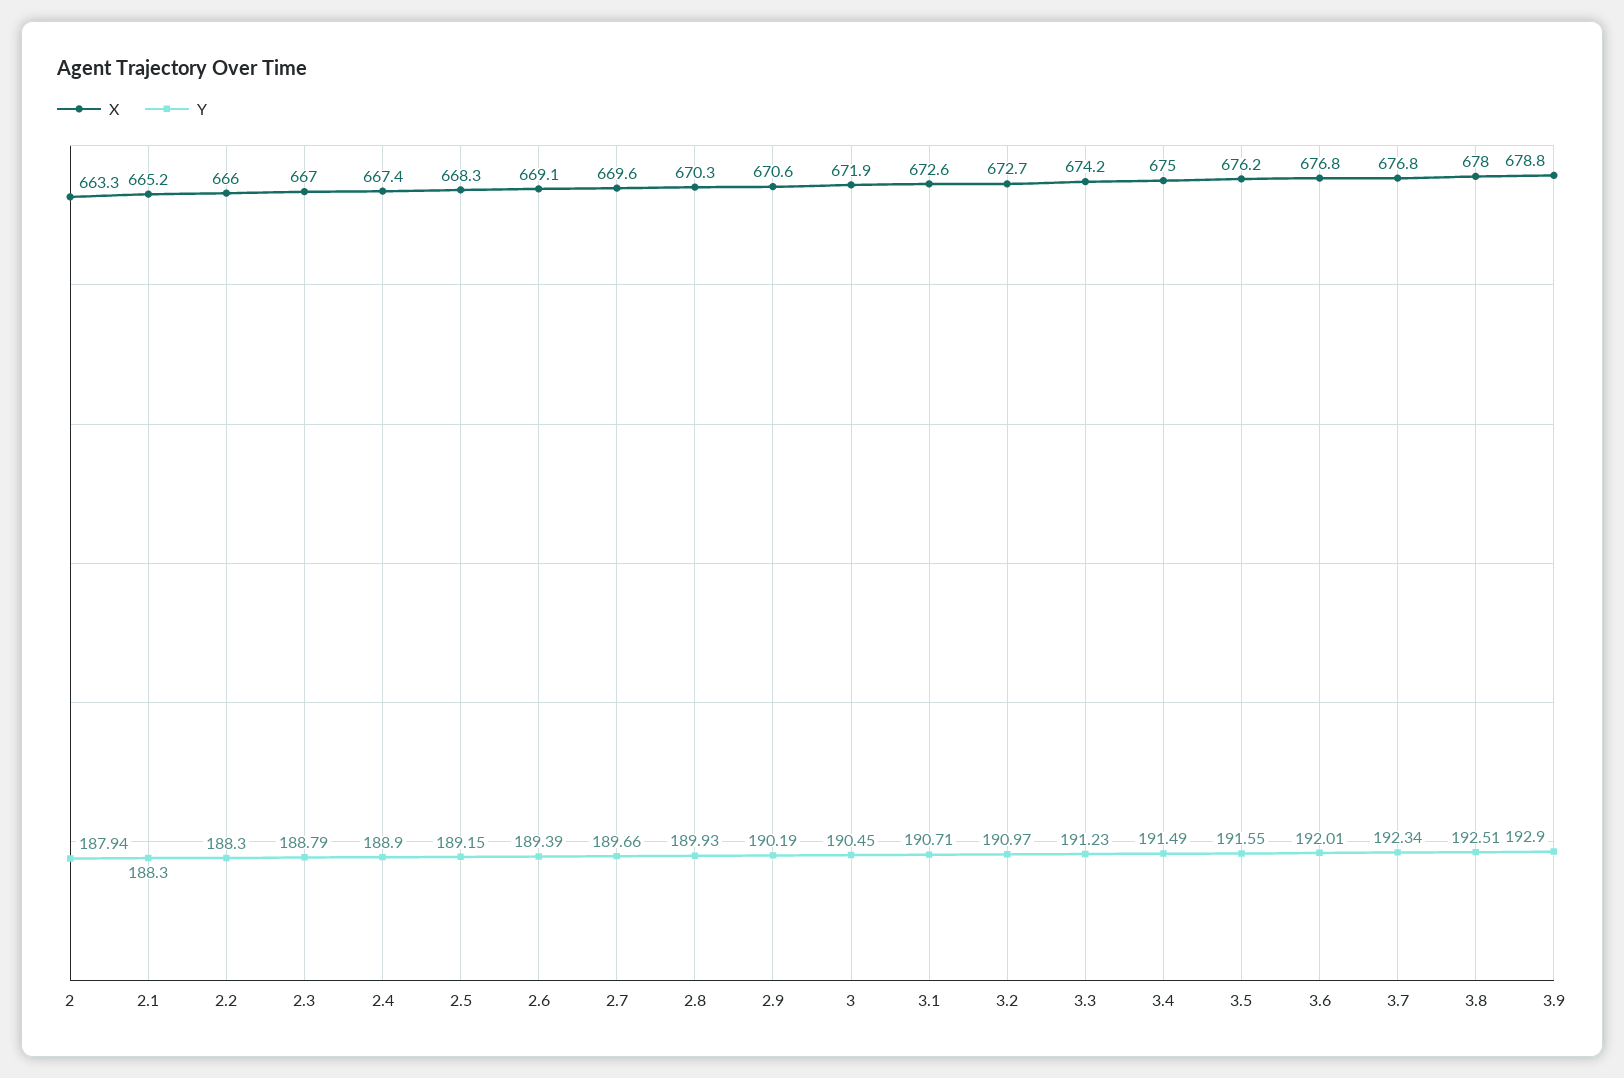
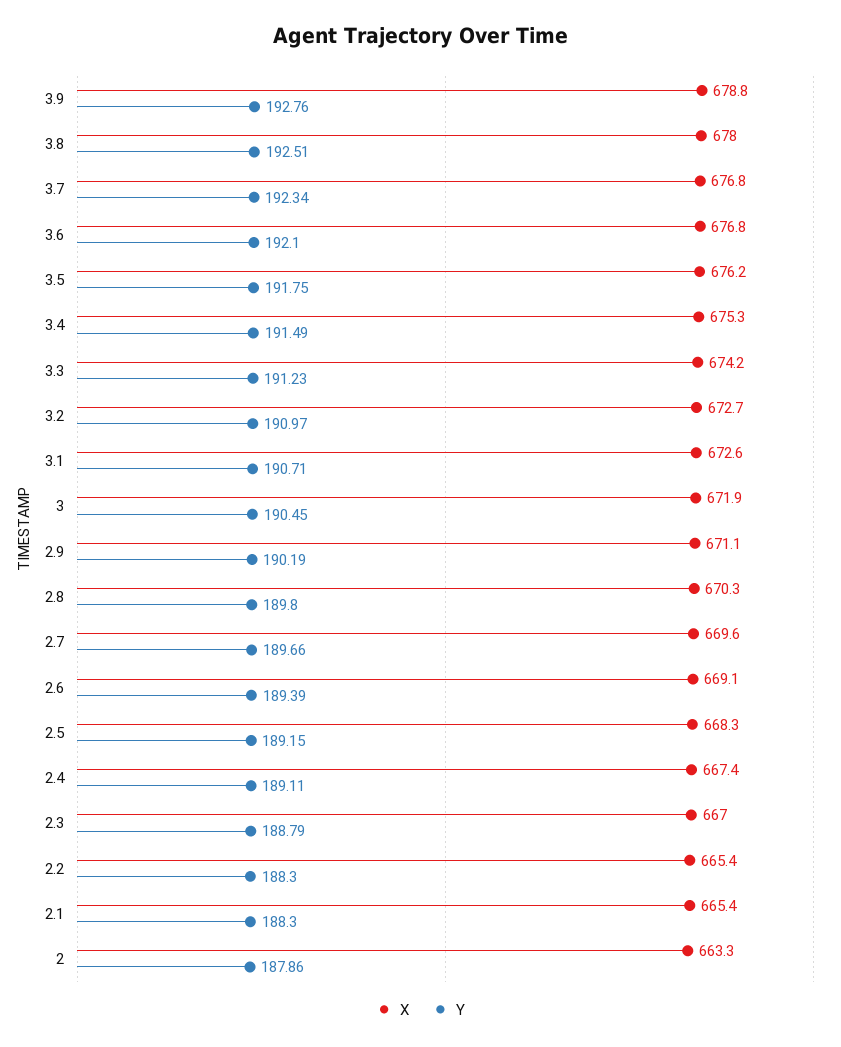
  {
    "X": {
      "2": 663.3,
-     "2.1": 665.2,
+     "2.1": 665.4,
-     "2.2": 666,
+     "2.2": 665.4,
      "2.3": 667,
      "2.4": 667.4,
      "2.5": 668.3,
      "2.6": 669.1,
      "2.7": 669.6,
      "2.8": 670.3,
-     "2.9": 670.6,
+     "2.9": 671.1,
      "3": 671.9,
      "3.1": 672.6,
      "3.2": 672.7,
      "3.3": 674.2,
-     "3.4": 675,
+     "3.4": 675.3,
      "3.5": 676.2,
      "3.6": 676.8,
      "3.7": 676.8,
      "3.8": 678,
      "3.9": 678.8
    },
    "Y": {
-     "2": 187.94,
+     "2": 187.86,
      "2.1": 188.3,
      "2.2": 188.3,
      "2.3": 188.79,
-     "2.4": 188.9,
+     "2.4": 189.11,
      "2.5": 189.15,
      "2.6": 189.39,
      "2.7": 189.66,
-     "2.8": 189.93,
+     "2.8": 189.8,
      "2.9": 190.19,
      "3": 190.45,
      "3.1": 190.71,
      "3.2": 190.97,
      "3.3": 191.23,
      "3.4": 191.49,
-     "3.5": 191.55,
+     "3.5": 191.75,
-     "3.6": 192.01,
+     "3.6": 192.1,
      "3.7": 192.34,
      "3.8": 192.51,
-     "3.9": 192.9
+     "3.9": 192.76
    }
  }

